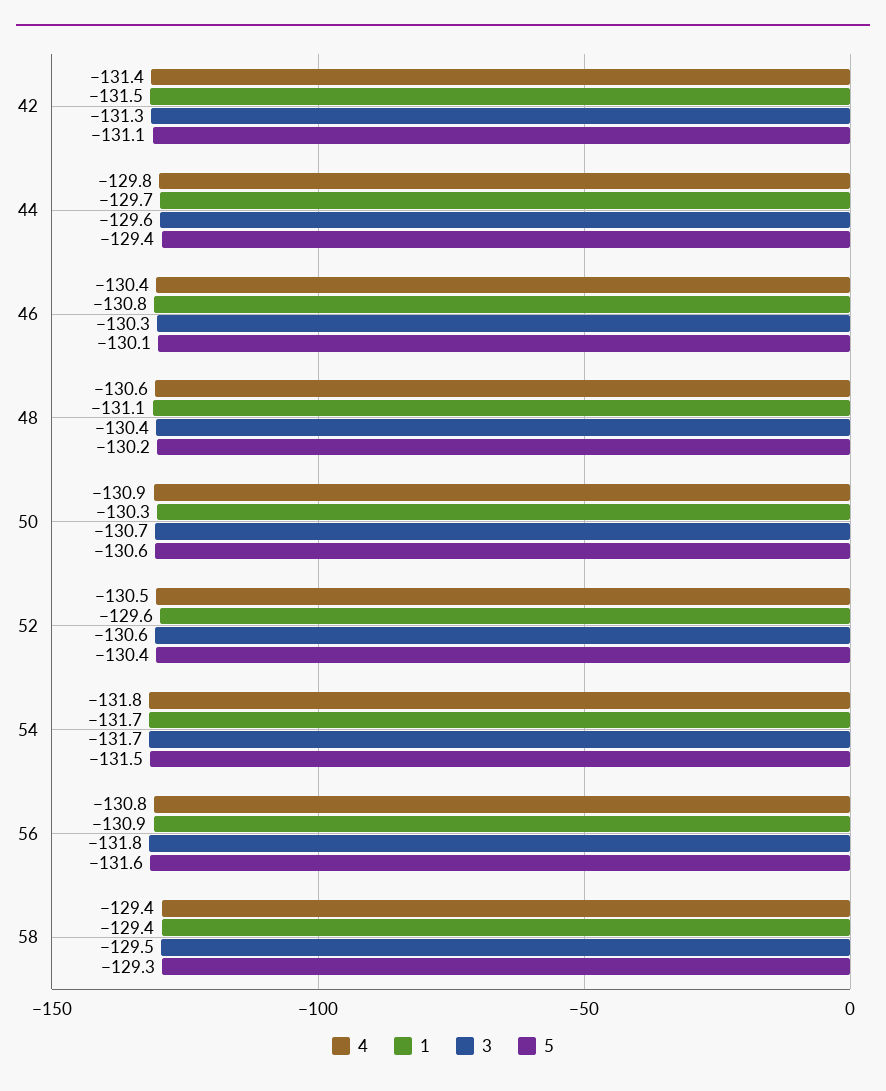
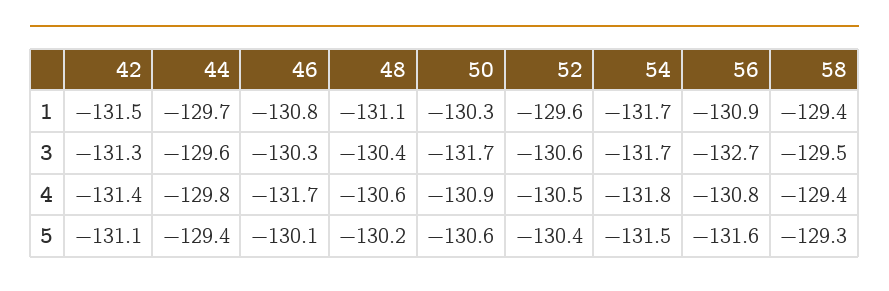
  {
    "4": {
      "42": -131.4,
      "44": -129.8,
-     "46": -130.4,
+     "46": -131.7,
      "48": -130.6,
      "50": -130.9,
      "52": -130.5,
      "54": -131.8,
      "56": -130.8,
      "58": -129.4
    },
    "1": {
      "42": -131.5,
      "44": -129.7,
      "46": -130.8,
      "48": -131.1,
      "50": -130.3,
      "52": -129.6,
      "54": -131.7,
      "56": -130.9,
      "58": -129.4
    },
    "3": {
      "42": -131.3,
      "44": -129.6,
      "46": -130.3,
      "48": -130.4,
-     "50": -130.7,
+     "50": -131.7,
      "52": -130.6,
      "54": -131.7,
-     "56": -131.8,
+     "56": -132.7,
      "58": -129.5
    },
    "5": {
      "42": -131.1,
      "44": -129.4,
      "46": -130.1,
      "48": -130.2,
      "50": -130.6,
      "52": -130.4,
      "54": -131.5,
      "56": -131.6,
      "58": -129.3
    }
  }

